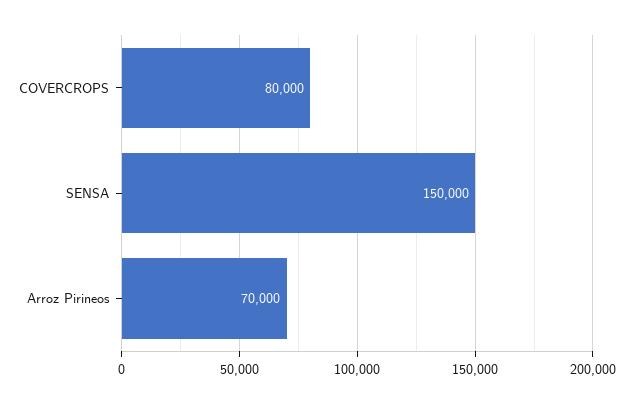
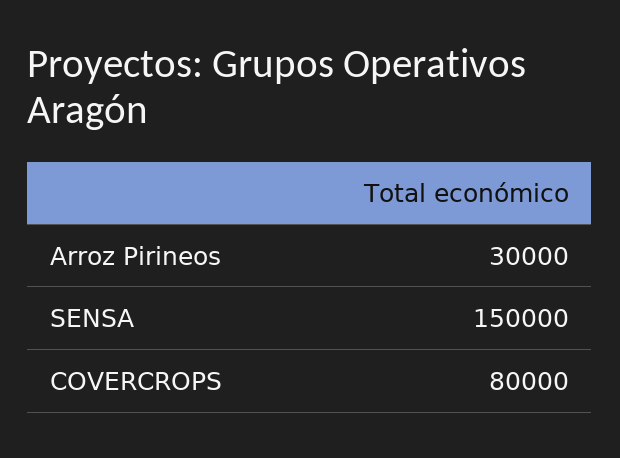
  {
    "COVERCROPS": 80000,
    "SENSA": 150000,
-   "Arroz Pirineos": 70000
+   "Arroz Pirineos": 30000
  }

